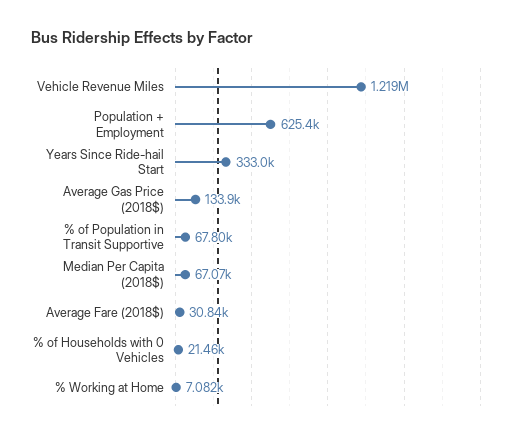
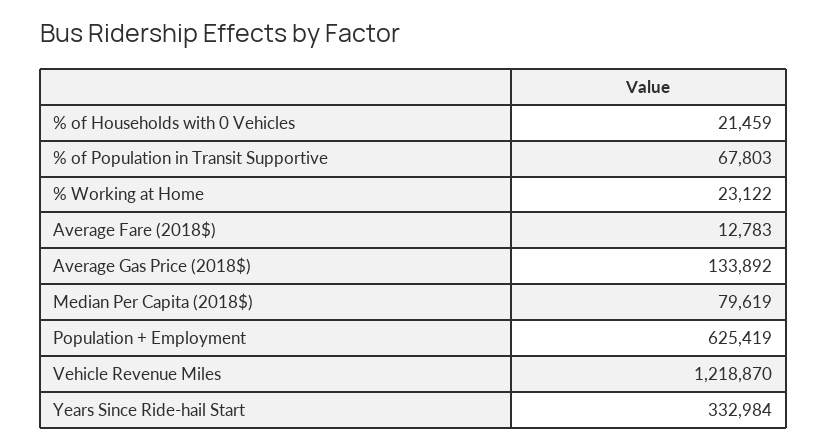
  {
    "Vehicle Revenue Miles": 1218870,
    "Population + Employment": 625419,
    "Years Since Ride-hail Start": 332984,
    "Average Gas Price (2018$)": 133892,
    "% of Population in Transit Supportive": 67803,
-   "Median Per Capita (2018$)": 67070,
+   "Median Per Capita (2018$)": 79619,
-   "Average Fare (2018$)": 30840,
+   "Average Fare (2018$)": 12783,
    "% of Households with 0 Vehicles": 21459,
-   "% Working at Home": 7082
+   "% Working at Home": 23122
  }

